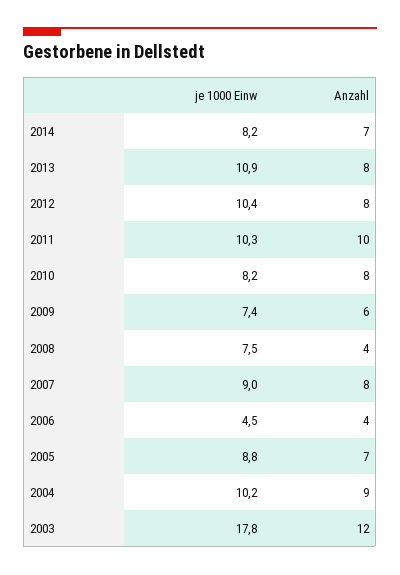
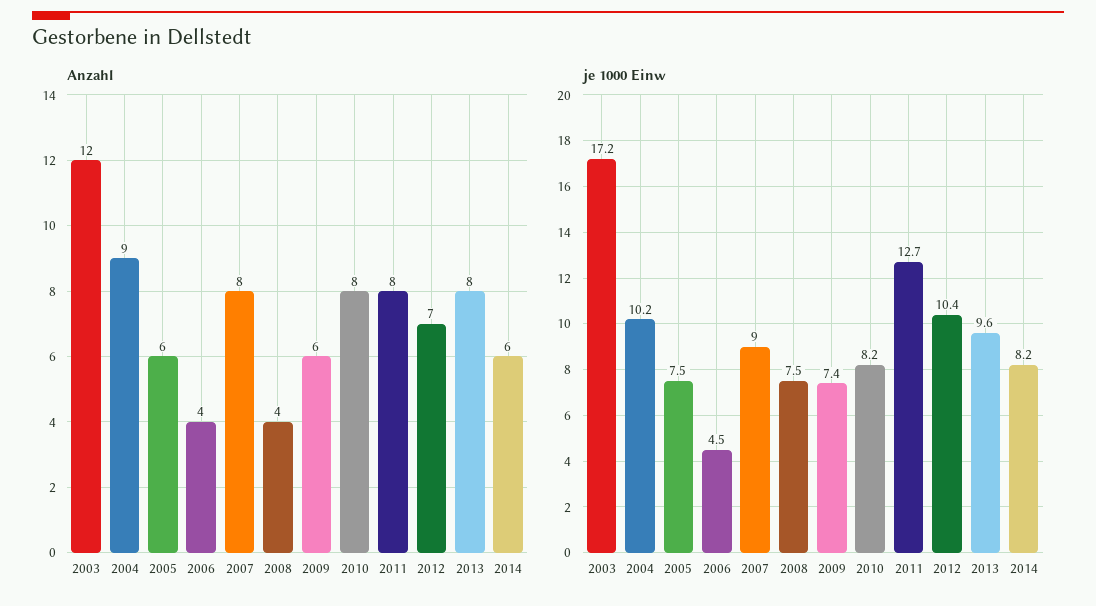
  {
    "je 1000 Einw": {
      "2014": 8.2,
-     "2013": 10.9,
+     "2013": 9.6,
      "2012": 10.4,
-     "2011": 10.3,
+     "2011": 12.7,
      "2010": 8.2,
      "2009": 7.4,
      "2008": 7.5,
      "2007": 9,
      "2006": 4.5,
-     "2005": 8.8,
+     "2005": 7.5,
      "2004": 10.2,
-     "2003": 17.8
+     "2003": 17.2
    },
    "Anzahl": {
-     "2014": 7,
+     "2014": 6,
      "2013": 8,
-     "2012": 8,
+     "2012": 7,
-     "2011": 10,
+     "2011": 8,
      "2010": 8,
      "2009": 6,
      "2008": 4,
      "2007": 8,
      "2006": 4,
-     "2005": 7,
+     "2005": 6,
      "2004": 9,
      "2003": 12
    }
  }

